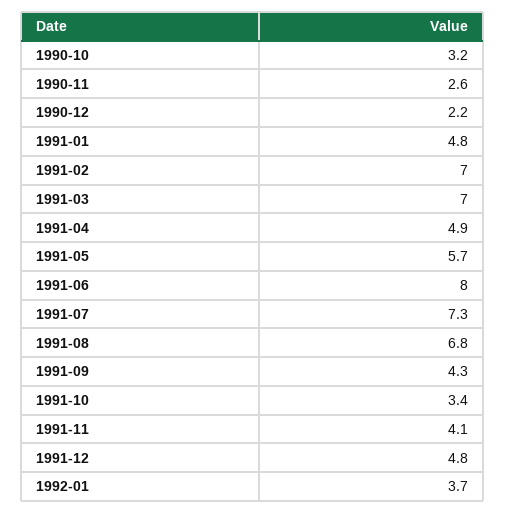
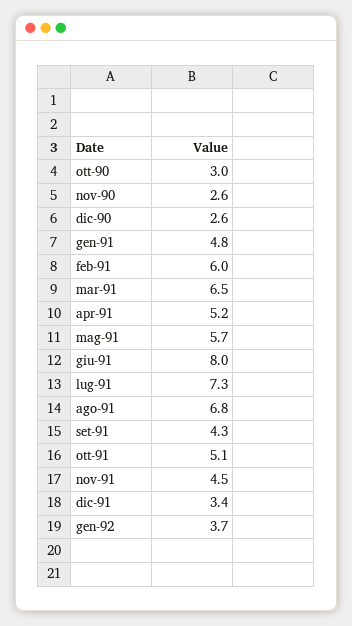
  {
-   "1990-10": 3.2,
+   "1990-10": 3,
    "1990-11": 2.6,
-   "1990-12": 2.2,
+   "1990-12": 2.6,
    "1991-01": 4.8,
-   "1991-02": 7,
+   "1991-02": 6,
-   "1991-03": 7,
+   "1991-03": 6.5,
-   "1991-04": 4.9,
+   "1991-04": 5.2,
    "1991-05": 5.7,
    "1991-06": 8,
    "1991-07": 7.3,
    "1991-08": 6.8,
    "1991-09": 4.3,
-   "1991-10": 3.4,
+   "1991-10": 5.1,
-   "1991-11": 4.1,
+   "1991-11": 4.5,
-   "1991-12": 4.8,
+   "1991-12": 3.4,
    "1992-01": 3.7
  }

